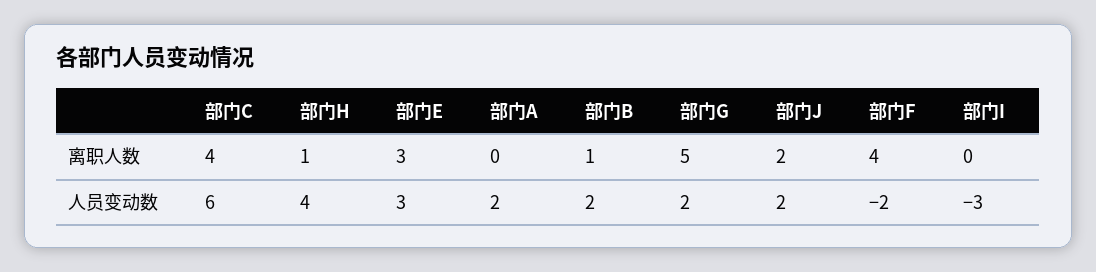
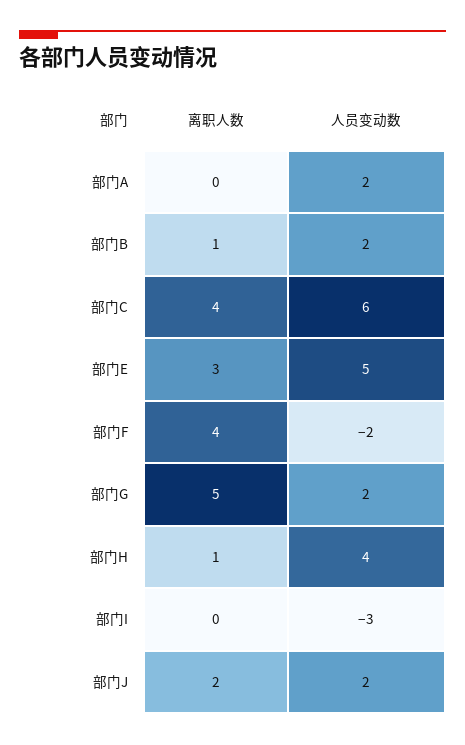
  {
    "部门C": {
      "离职人数": 4,
      "人员变动数": 6
    },
    "部门H": {
      "离职人数": 1,
      "人员变动数": 4
    },
    "部门E": {
      "离职人数": 3,
-     "人员变动数": 3
+     "人员变动数": 5
    },
    "部门A": {
      "离职人数": 0,
      "人员变动数": 2
    },
    "部门B": {
      "离职人数": 1,
      "人员变动数": 2
    },
    "部门G": {
      "离职人数": 5,
      "人员变动数": 2
    },
    "部门J": {
      "离职人数": 2,
      "人员变动数": 2
    },
    "部门F": {
      "离职人数": 4,
      "人员变动数": -2
    },
    "部门I": {
      "离职人数": 0,
      "人员变动数": -3
    }
  }

